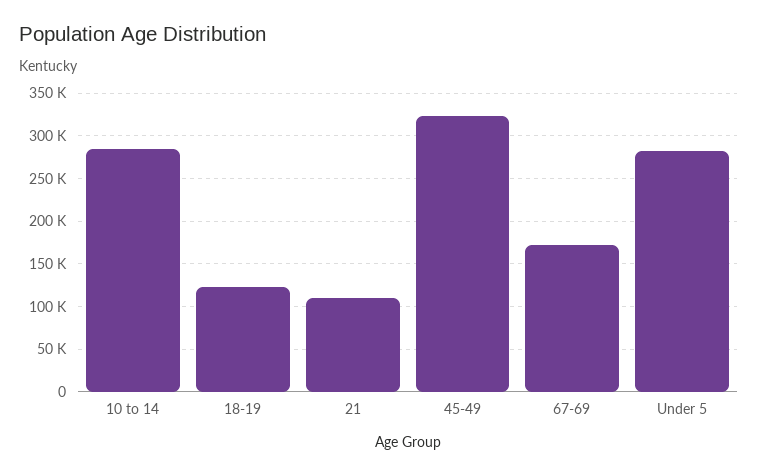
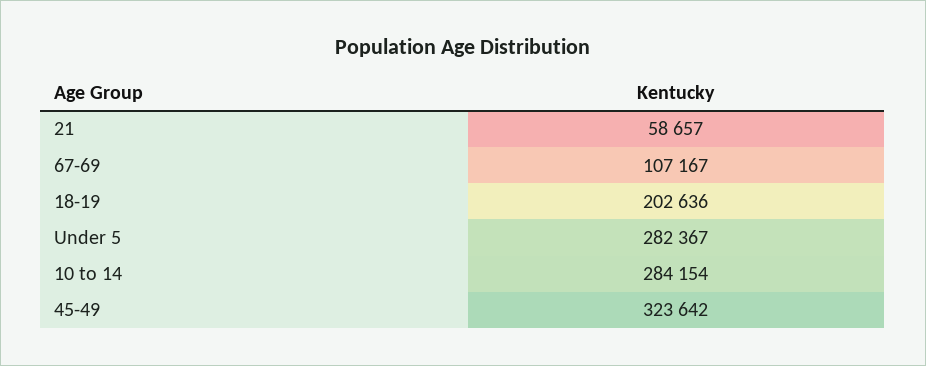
  {
    "10 to 14": 284154,
-   "18-19": 120000,
+   "18-19": 202636,
-   "21": 110000,
+   "21": 58657,
    "45-49": 323642,
-   "67-69": 170000,
+   "67-69": 107167,
    "Under 5": 282367
  }

